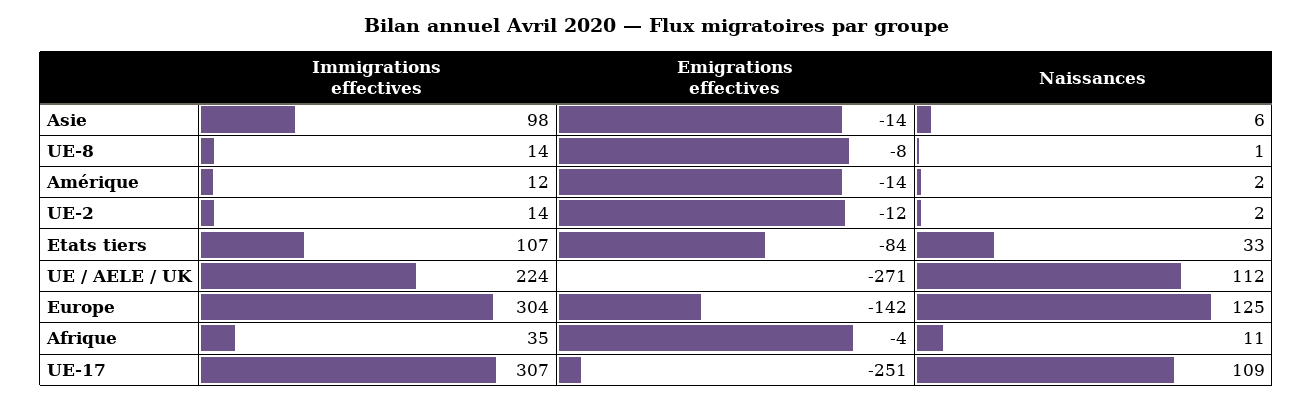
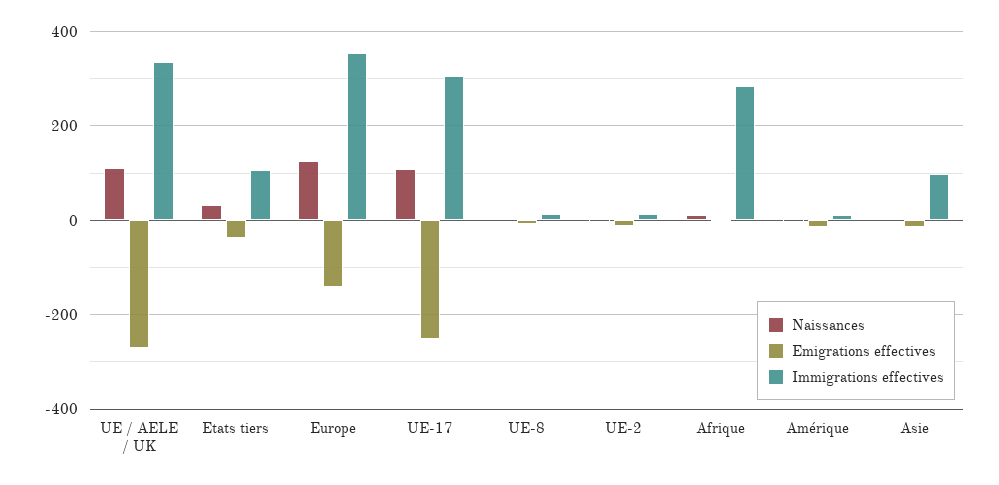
  {
    "Immigrations effectives": {
      "Asie": 98,
      "UE-8": 14,
      "Amérique": 12,
      "UE-2": 14,
      "Etats tiers": 107,
-     "UE / AELE / UK": 224,
+     "UE / AELE / UK": 340,
-     "Europe": 304,
+     "Europe": 360,
-     "Afrique": 35,
+     "Afrique": 280,
      "UE-17": 307
    },
    "Emigrations effectives": {
      "Asie": -14,
      "UE-8": -8,
      "Amérique": -14,
      "UE-2": -12,
-     "Etats tiers": -84,
+     "Etats tiers": -40,
      "UE / AELE / UK": -271,
      "Europe": -142,
      "Afrique": -4,
      "UE-17": -251
    },
    "Naissances": {
      "Asie": 6,
      "UE-8": 1,
      "Amérique": 2,
      "UE-2": 2,
      "Etats tiers": 33,
      "UE / AELE / UK": 112,
      "Europe": 125,
      "Afrique": 11,
      "UE-17": 109
    }
  }

